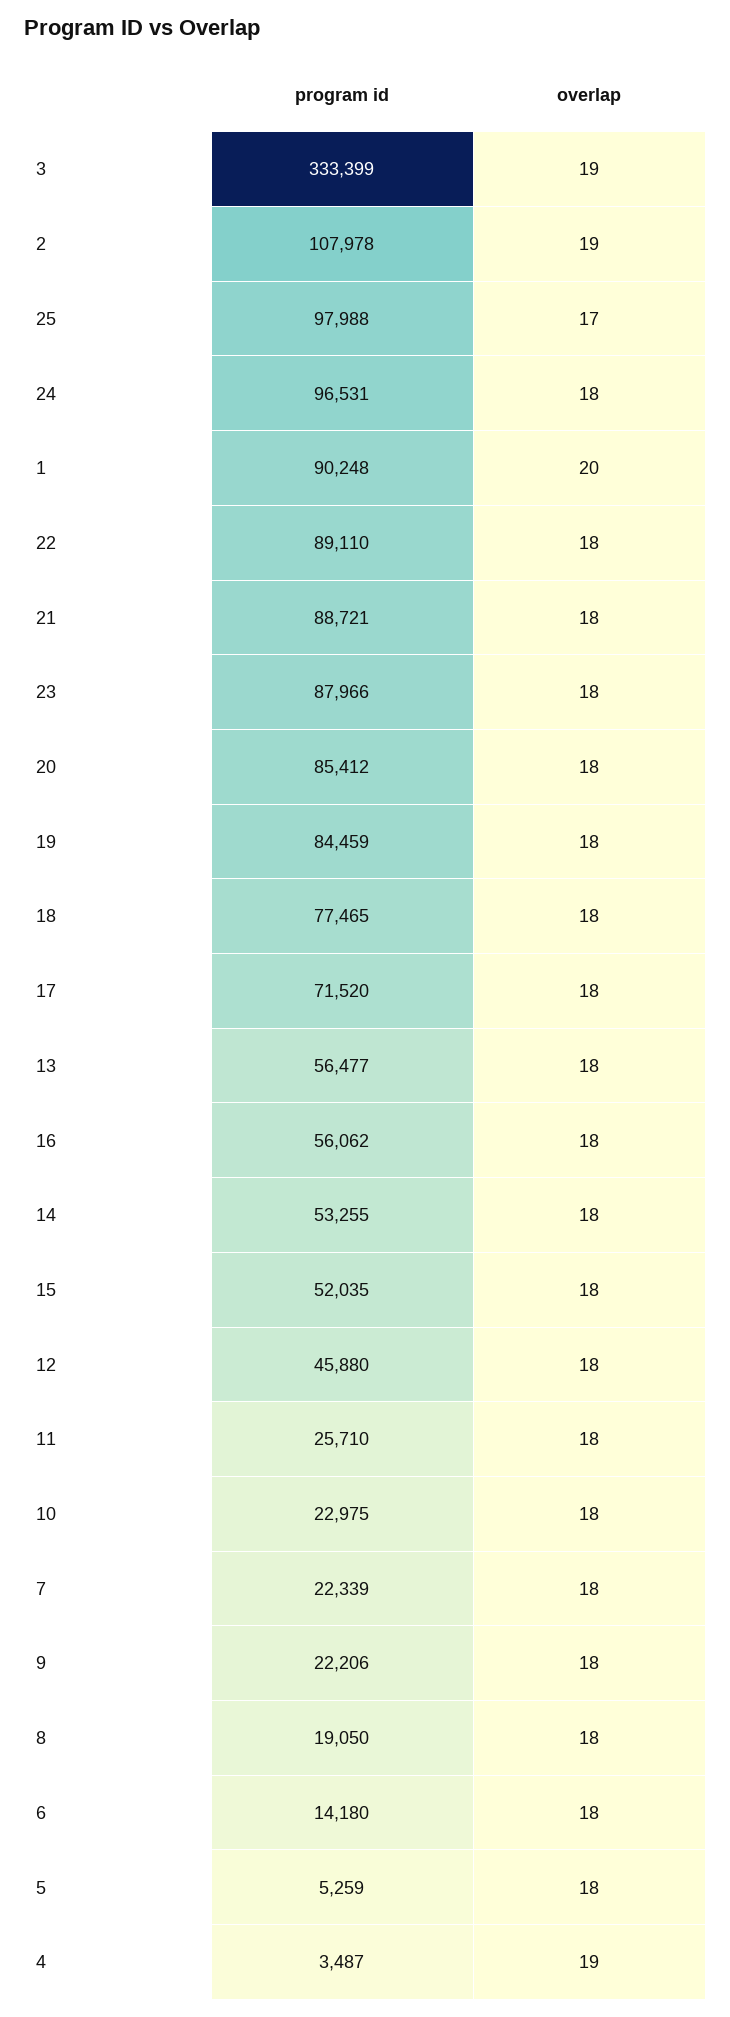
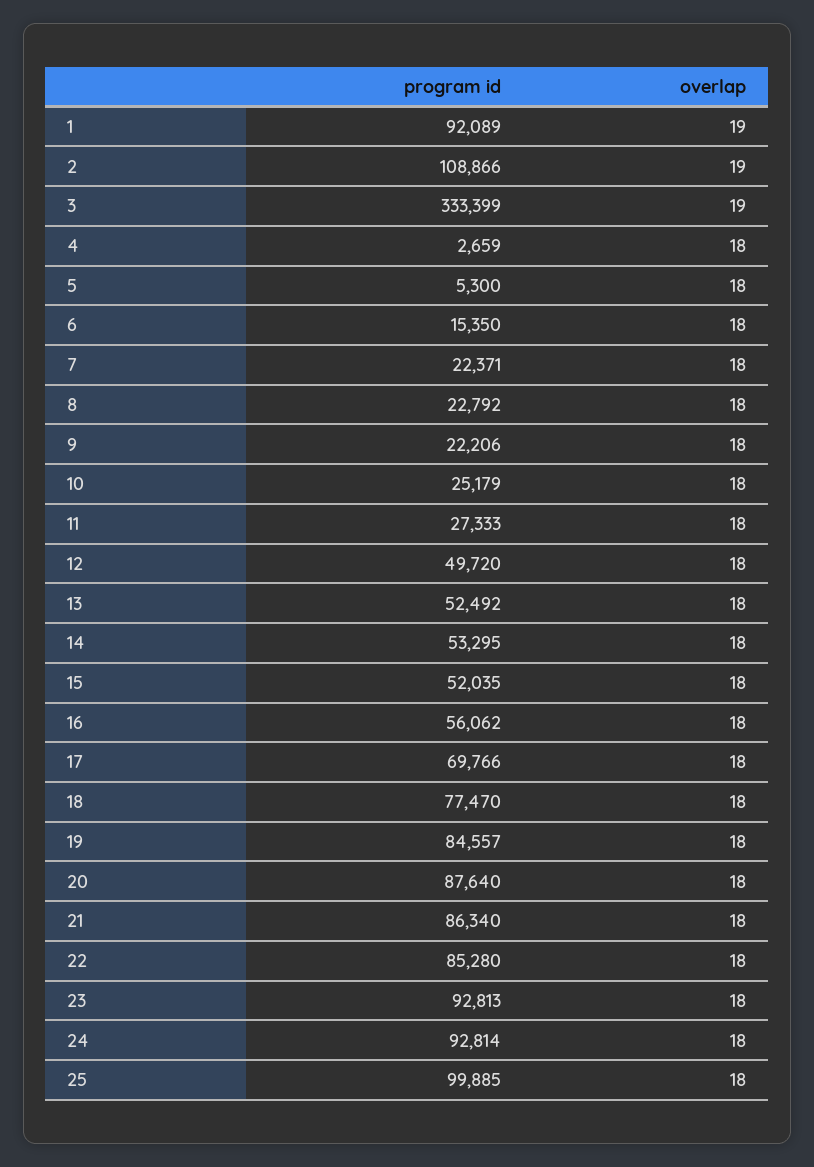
  {
    "program id": {
      "3": 333399,
-     "2": 107978,
+     "2": 108866,
-     "25": 97988,
+     "25": 99885,
-     "24": 96531,
+     "24": 92814,
-     "1": 90248,
+     "1": 92089,
-     "22": 89110,
+     "22": 85280,
-     "21": 88721,
+     "21": 86340,
-     "23": 87966,
+     "23": 92813,
-     "20": 85412,
+     "20": 87640,
-     "19": 84459,
+     "19": 84557,
-     "18": 77465,
+     "18": 77470,
-     "17": 71520,
+     "17": 69766,
-     "13": 56477,
+     "13": 52492,
      "16": 56062,
-     "14": 53255,
+     "14": 53295,
      "15": 52035,
-     "12": 45880,
+     "12": 49720,
-     "11": 25710,
+     "11": 27333,
-     "10": 22975,
+     "10": 25179,
-     "7": 22339,
+     "7": 22371,
      "9": 22206,
-     "8": 19050,
+     "8": 22792,
-     "6": 14180,
+     "6": 15350,
-     "5": 5259,
+     "5": 5300,
-     "4": 3487
+     "4": 2659
    },
    "overlap": {
      "3": 19,
      "2": 19,
-     "25": 17,
+     "25": 18,
      "24": 18,
-     "1": 20,
+     "1": 19,
      "22": 18,
      "21": 18,
      "23": 18,
      "20": 18,
      "19": 18,
      "18": 18,
      "17": 18,
      "13": 18,
      "16": 18,
      "14": 18,
      "15": 18,
      "12": 18,
      "11": 18,
      "10": 18,
      "7": 18,
      "9": 18,
      "8": 18,
      "6": 18,
      "5": 18,
-     "4": 19
+     "4": 18
    }
  }

